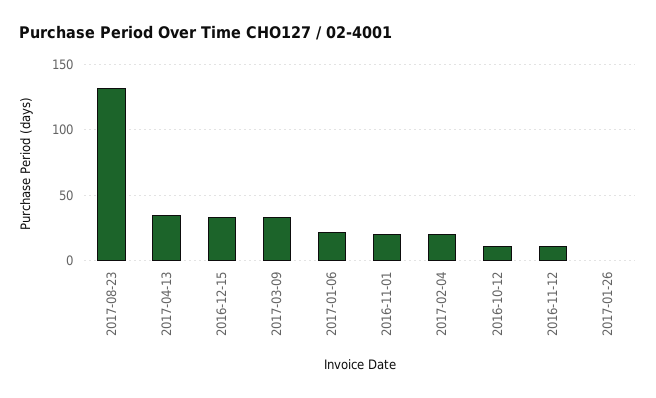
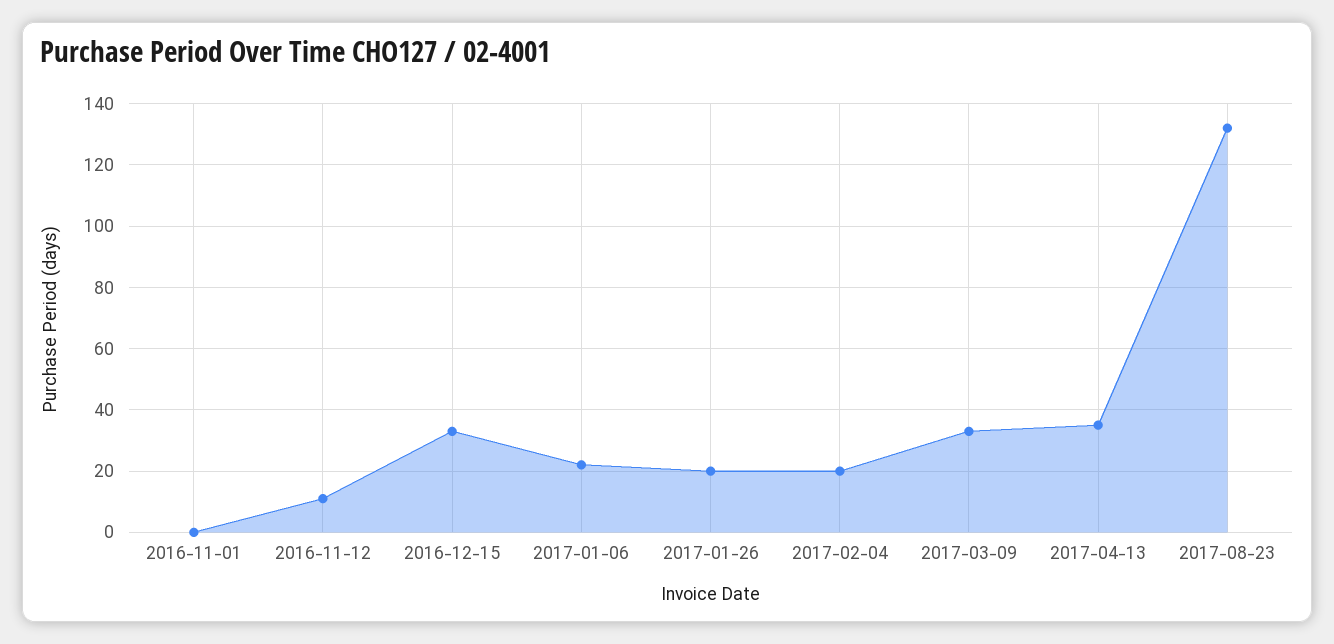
  {
    "2017-08-23": 130,
    "2017-04-13": 35,
    "2016-12-15": 35,
    "2017-03-09": 35,
    "2017-01-06": 20,
-   "2016-11-01": 20,
+   "2016-11-01": 0,
    "2017-02-04": 20,
-   "2016-10-12": 10,
    "2016-11-12": 10,
-   "2017-01-26": 0
+   "2017-01-26": 20
  }

